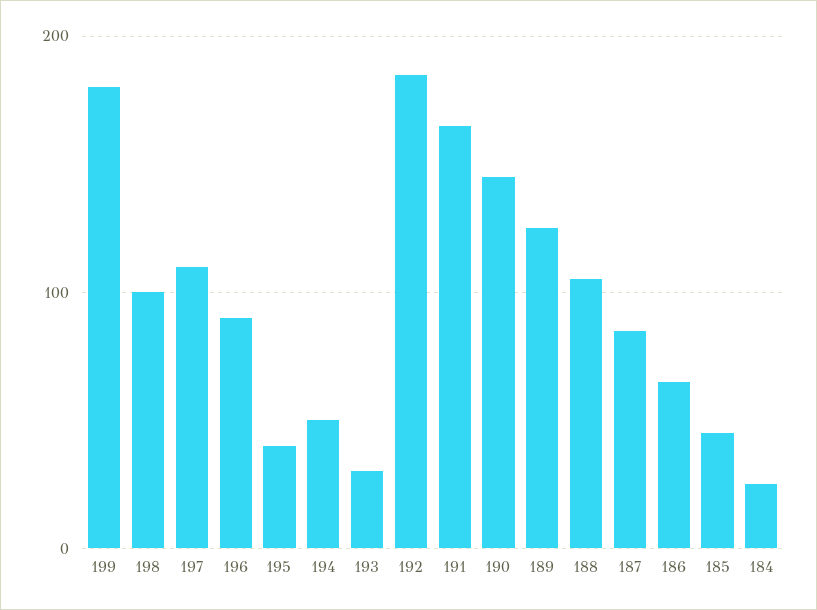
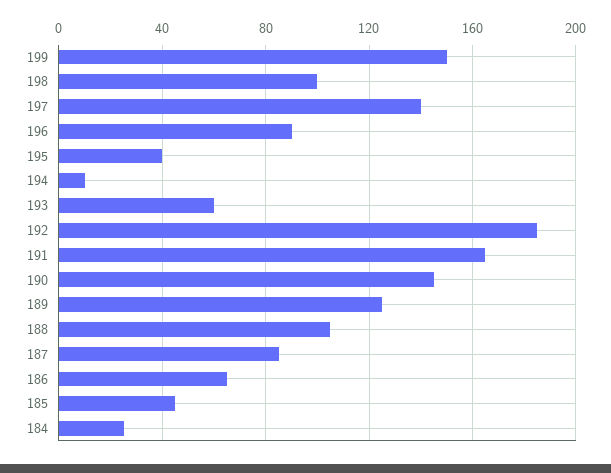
  {
-   "199": 180,
+   "199": 150,
    "198": 100,
-   "197": 110,
+   "197": 140,
    "196": 90,
    "195": 40,
-   "194": 50,
+   "194": 10,
-   "193": 30,
+   "193": 60,
    "192": 185,
    "191": 165,
    "190": 145,
    "189": 125,
    "188": 105,
    "187": 85,
    "186": 65,
    "185": 45,
    "184": 25
  }

